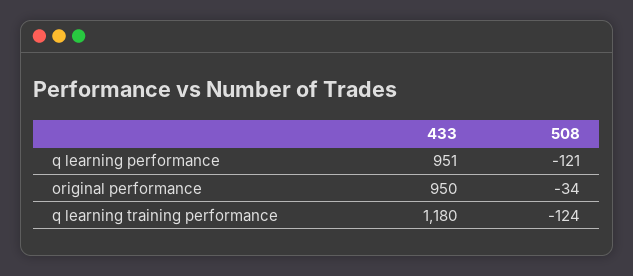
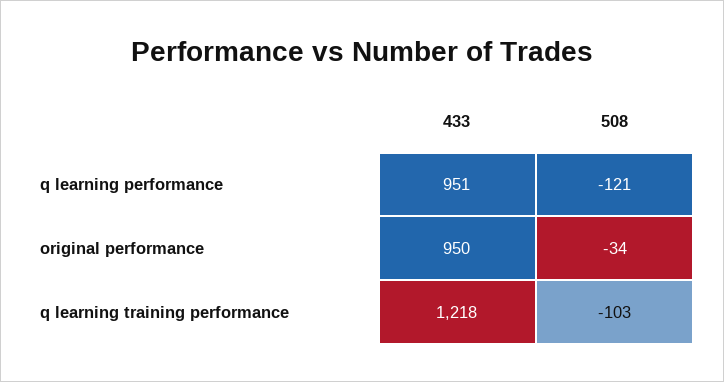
  {
    "433": {
      "q learning performance": 951,
      "original performance": 950,
-     "q learning training performance": 1180
+     "q learning training performance": 1218
    },
    "508": {
      "q learning performance": -121,
      "original performance": -34,
-     "q learning training performance": -124
+     "q learning training performance": -103
    }
  }

